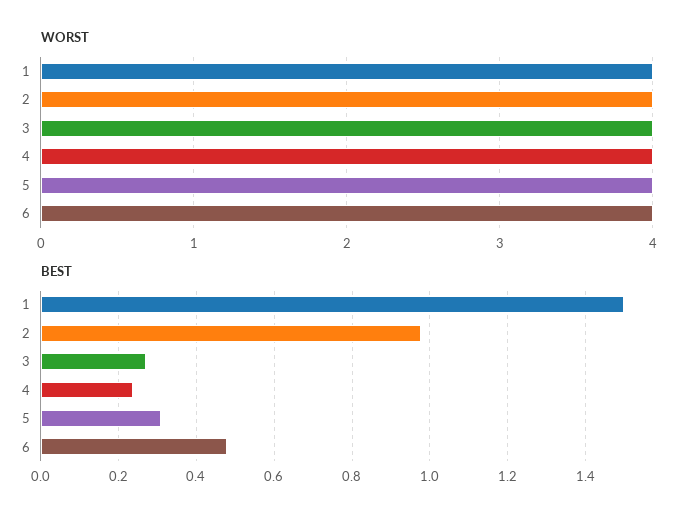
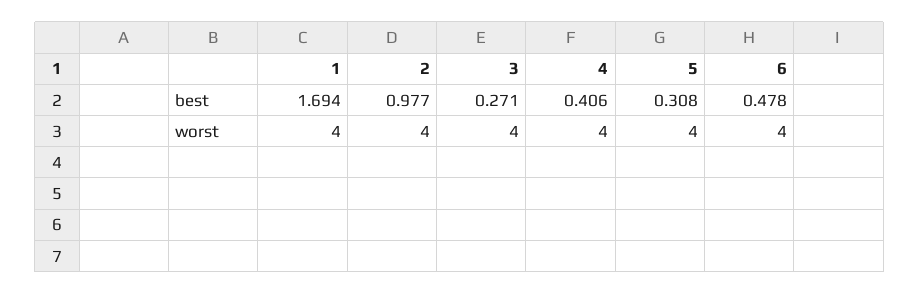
  {
    "WORST": {
      "1": 4,
      "2": 4,
      "3": 4,
      "4": 4,
      "5": 4,
      "6": 4
    },
    "BEST": {
-     "1": 1.5,
+     "1": 1.694,
      "2": 0.977,
      "3": 0.271,
-     "4": 0.24,
+     "4": 0.406,
      "5": 0.308,
      "6": 0.478
    }
  }

